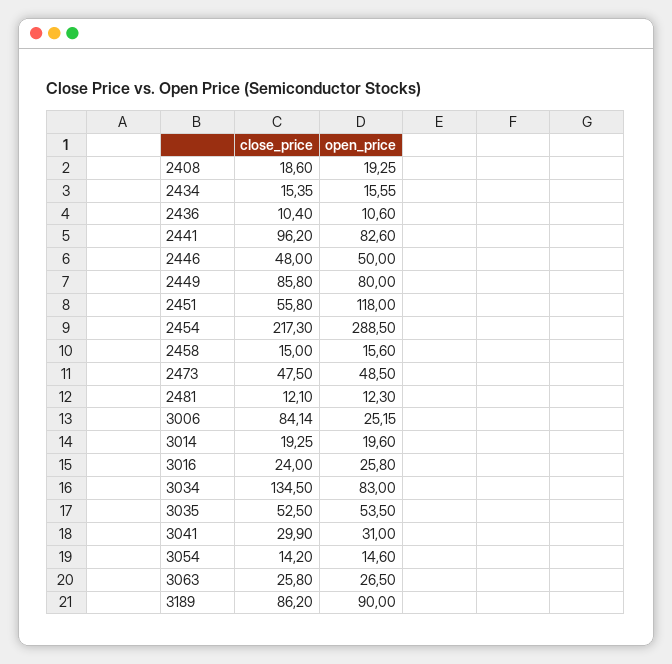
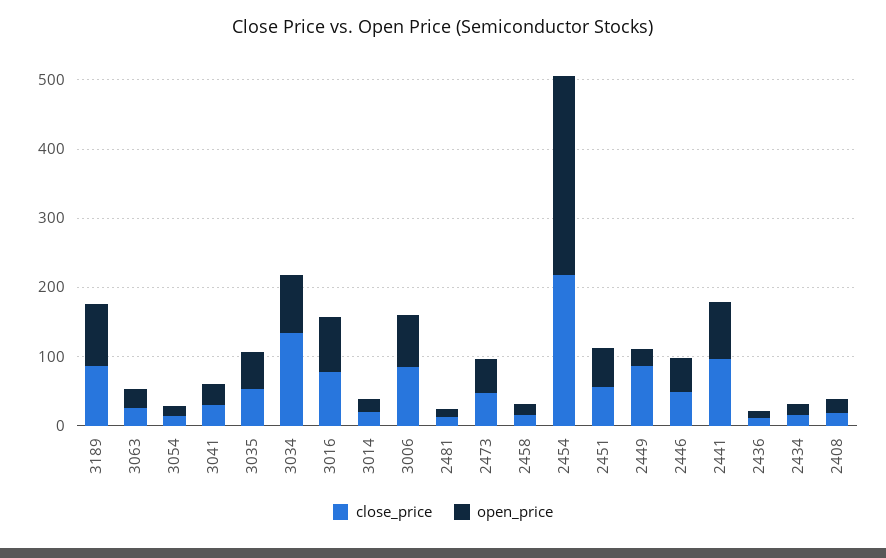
  {
    "close_price": {
      "2408": 18.6,
      "2434": 15.35,
      "2436": 10.4,
      "2441": 96.2,
      "2446": 48,
      "2449": 85.8,
      "2451": 55.8,
      "2454": 217.3,
      "2458": 15,
      "2473": 47.5,
      "2481": 12.1,
      "3006": 84.14,
      "3014": 19.25,
-     "3016": 24,
+     "3016": 80,
      "3034": 134.5,
      "3035": 52.5,
      "3041": 29.9,
      "3054": 14.2,
      "3063": 25.8,
      "3189": 86.2
    },
    "open_price": {
      "2408": 19.25,
      "2434": 15.55,
      "2436": 10.6,
      "2441": 82.6,
      "2446": 50,
-     "2449": 80,
+     "2449": 20,
-     "2451": 118,
+     "2451": 60,
      "2454": 288.5,
      "2458": 15.6,
      "2473": 48.5,
      "2481": 12.3,
-     "3006": 25.15,
+     "3006": 80,
      "3014": 19.6,
-     "3016": 25.8,
+     "3016": 80,
      "3034": 83,
      "3035": 53.5,
      "3041": 31,
      "3054": 14.6,
      "3063": 26.5,
      "3189": 90
    }
  }

